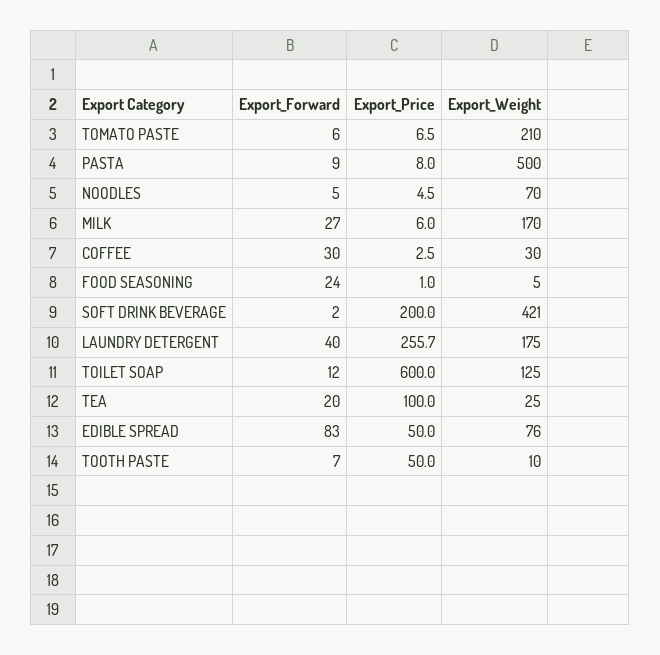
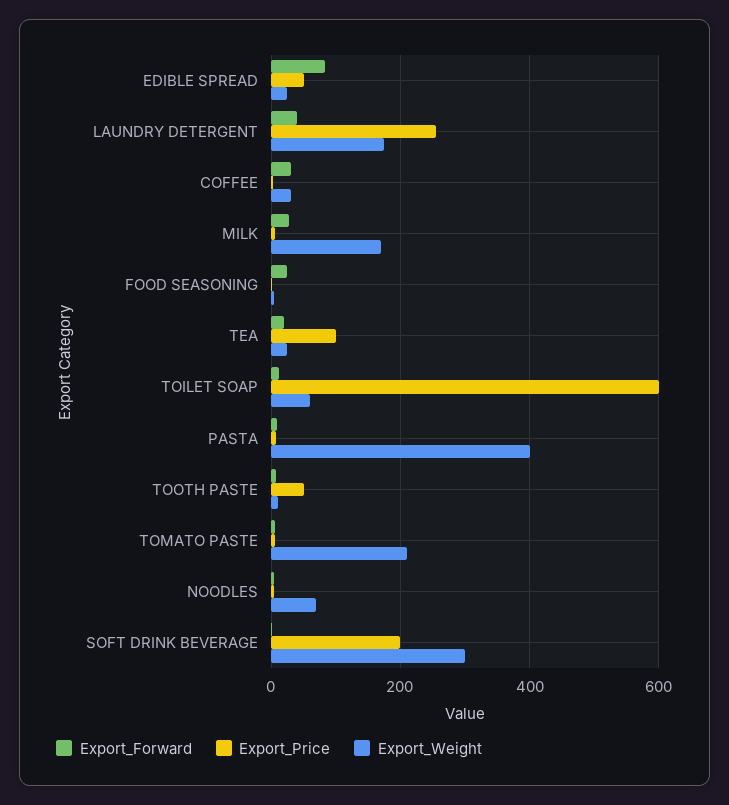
  {
    "Export_Forward": {
      "TOMATO PASTE": 6,
      "PASTA": 9,
      "NOODLES": 5,
      "MILK": 27,
      "COFFEE": 30,
      "FOOD SEASONING": 24,
      "SOFT DRINK BEVERAGE": 2,
      "LAUNDRY DETERGENT": 40,
      "TOILET SOAP": 12,
      "TEA": 20,
      "EDIBLE SPREAD": 83,
      "TOOTH PASTE": 7
    },
    "Export_Price": {
      "TOMATO PASTE": 6.5,
      "PASTA": 8,
      "NOODLES": 4.5,
      "MILK": 6,
      "COFFEE": 2.5,
      "FOOD SEASONING": 1,
      "SOFT DRINK BEVERAGE": 200,
      "LAUNDRY DETERGENT": 255.7,
      "TOILET SOAP": 600,
      "TEA": 100,
      "EDIBLE SPREAD": 50,
      "TOOTH PASTE": 50
    },
    "Export_Weight": {
      "TOMATO PASTE": 210,
-     "PASTA": 500,
+     "PASTA": 400,
      "NOODLES": 70,
      "MILK": 170,
      "COFFEE": 30,
      "FOOD SEASONING": 5,
-     "SOFT DRINK BEVERAGE": 421,
+     "SOFT DRINK BEVERAGE": 300,
      "LAUNDRY DETERGENT": 175,
-     "TOILET SOAP": 125,
+     "TOILET SOAP": 60,
      "TEA": 25,
-     "EDIBLE SPREAD": 76,
+     "EDIBLE SPREAD": 20,
      "TOOTH PASTE": 10
    }
  }

